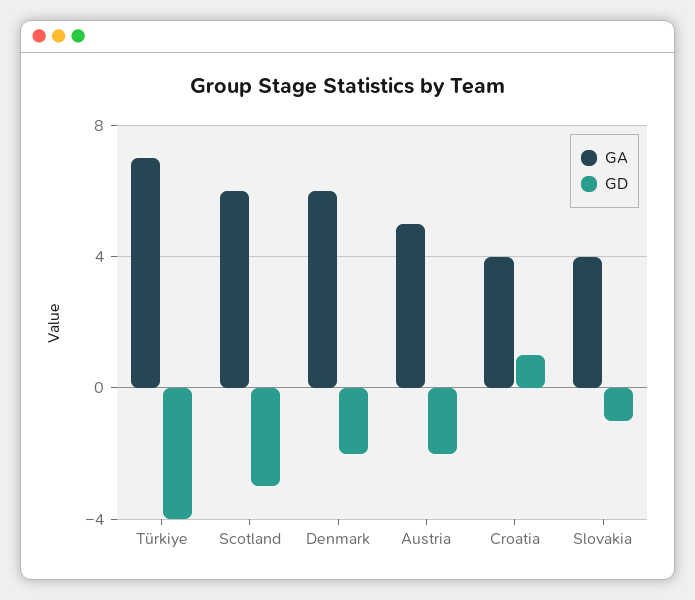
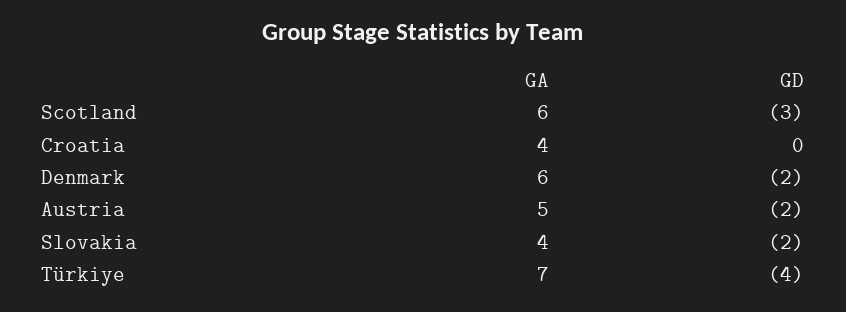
  {
    "GA": {
      "Türkiye": 7,
      "Scotland": 6,
      "Denmark": 6,
      "Austria": 5,
      "Croatia": 4,
      "Slovakia": 4
    },
    "GD": {
      "Türkiye": -4,
      "Scotland": -3,
      "Denmark": -2,
      "Austria": -2,
-     "Croatia": 1,
+     "Croatia": 0,
-     "Slovakia": -1
+     "Slovakia": -2
    }
  }

